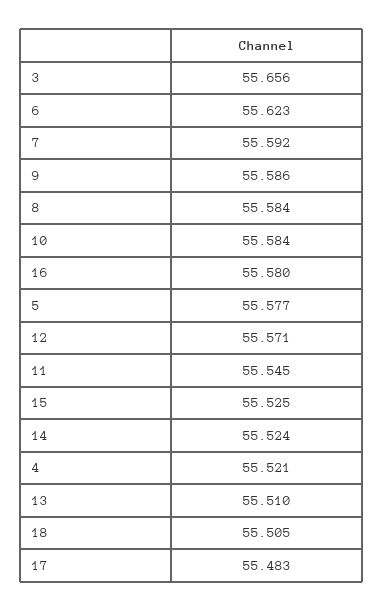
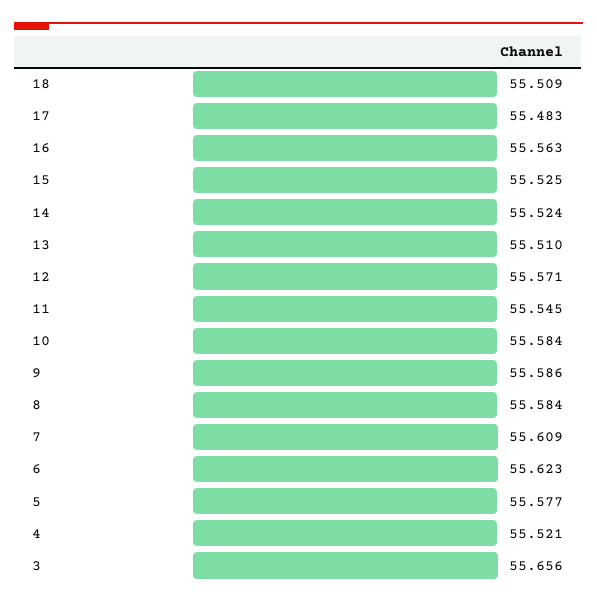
  {
    "3": 55.656,
    "6": 55.623,
-   "7": 55.592,
+   "7": 55.609,
    "9": 55.586,
    "8": 55.584,
    "10": 55.584,
-   "16": 55.58,
+   "16": 55.563,
    "5": 55.577,
    "12": 55.571,
    "11": 55.545,
    "15": 55.525,
    "14": 55.524,
    "4": 55.521,
    "13": 55.51,
-   "18": 55.505,
+   "18": 55.509,
    "17": 55.483
  }

